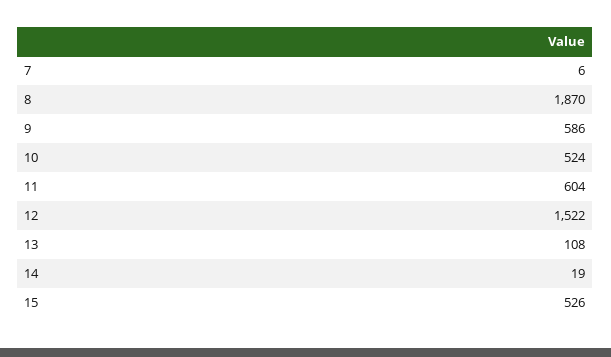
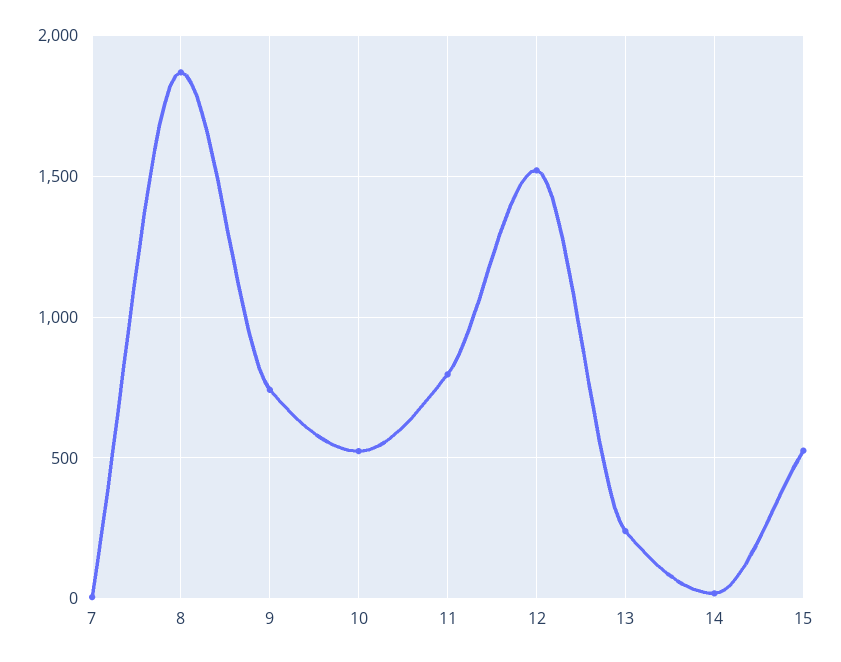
  {
    "7": 6,
    "8": 1870,
-   "9": 586,
+   "9": 750,
    "10": 524,
-   "11": 604,
+   "11": 800,
    "12": 1522,
-   "13": 108,
+   "13": 250,
    "14": 19,
    "15": 526
  }

